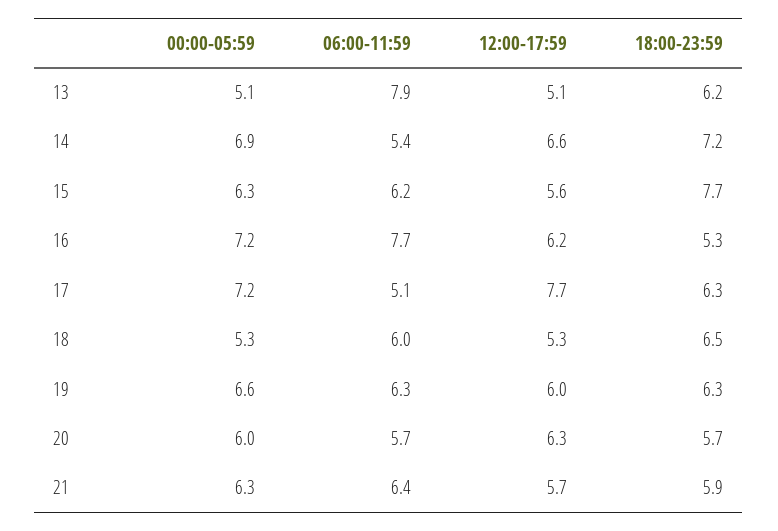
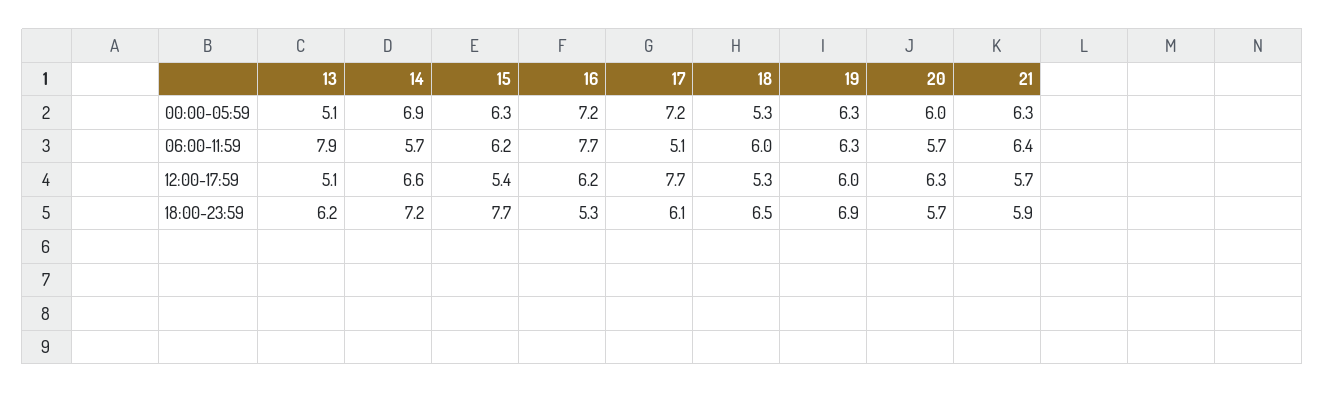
  {
    "00:00-05:59": {
      "13": 5.1,
      "14": 6.9,
      "15": 6.3,
      "16": 7.2,
      "17": 7.2,
      "18": 5.3,
-     "19": 6.6,
+     "19": 6.3,
      "20": 6,
      "21": 6.3
    },
    "06:00-11:59": {
      "13": 7.9,
-     "14": 5.4,
+     "14": 5.7,
      "15": 6.2,
      "16": 7.7,
      "17": 5.1,
      "18": 6,
      "19": 6.3,
      "20": 5.7,
      "21": 6.4
    },
    "12:00-17:59": {
      "13": 5.1,
      "14": 6.6,
-     "15": 5.6,
+     "15": 5.4,
      "16": 6.2,
      "17": 7.7,
      "18": 5.3,
      "19": 6,
      "20": 6.3,
      "21": 5.7
    },
    "18:00-23:59": {
      "13": 6.2,
      "14": 7.2,
      "15": 7.7,
      "16": 5.3,
-     "17": 6.3,
+     "17": 6.1,
      "18": 6.5,
-     "19": 6.3,
+     "19": 6.9,
      "20": 5.7,
      "21": 5.9
    }
  }

